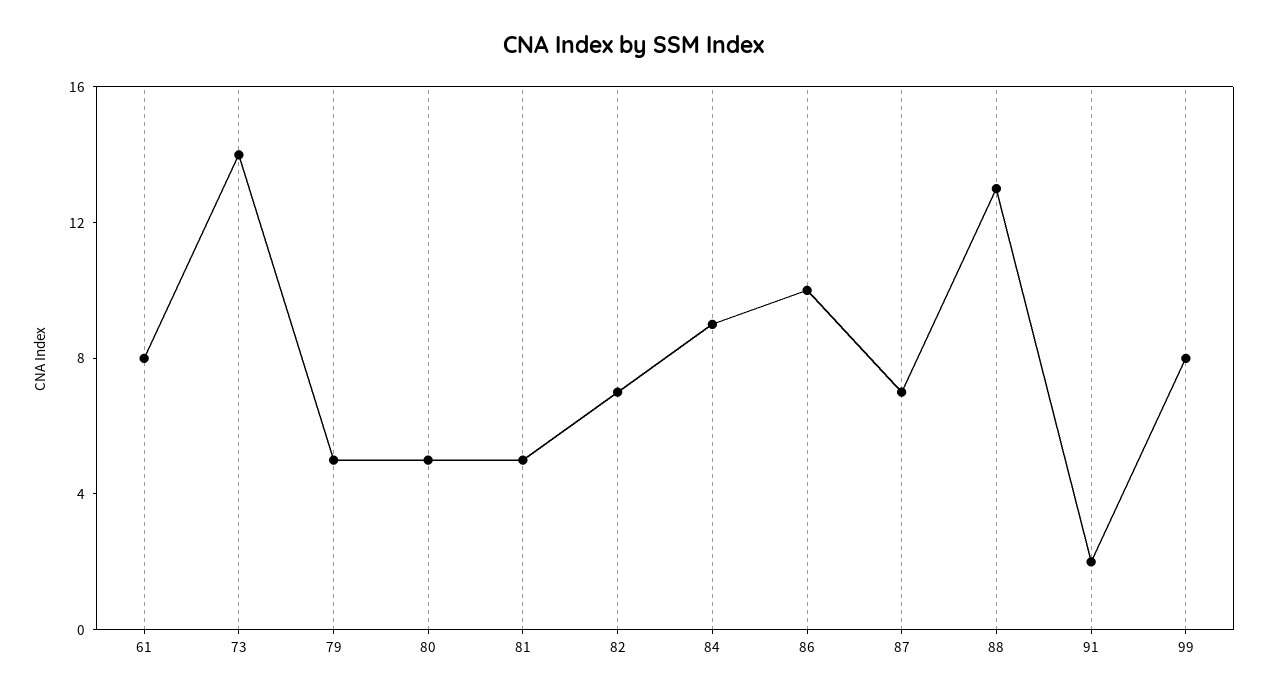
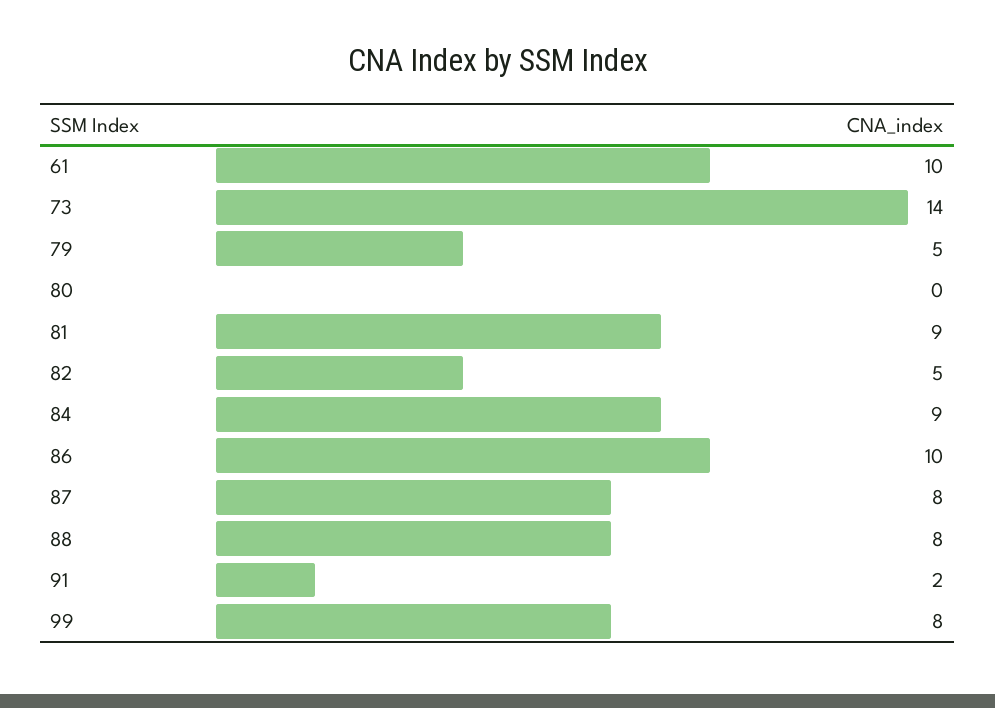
  {
-   "61": 8,
+   "61": 10,
    "73": 14,
    "79": 5,
-   "80": 5,
+   "80": 0,
-   "81": 5,
+   "81": 9,
-   "82": 7,
+   "82": 5,
    "84": 9,
    "86": 10,
-   "87": 7,
+   "87": 8,
-   "88": 13,
+   "88": 8,
    "91": 2,
    "99": 8
  }

